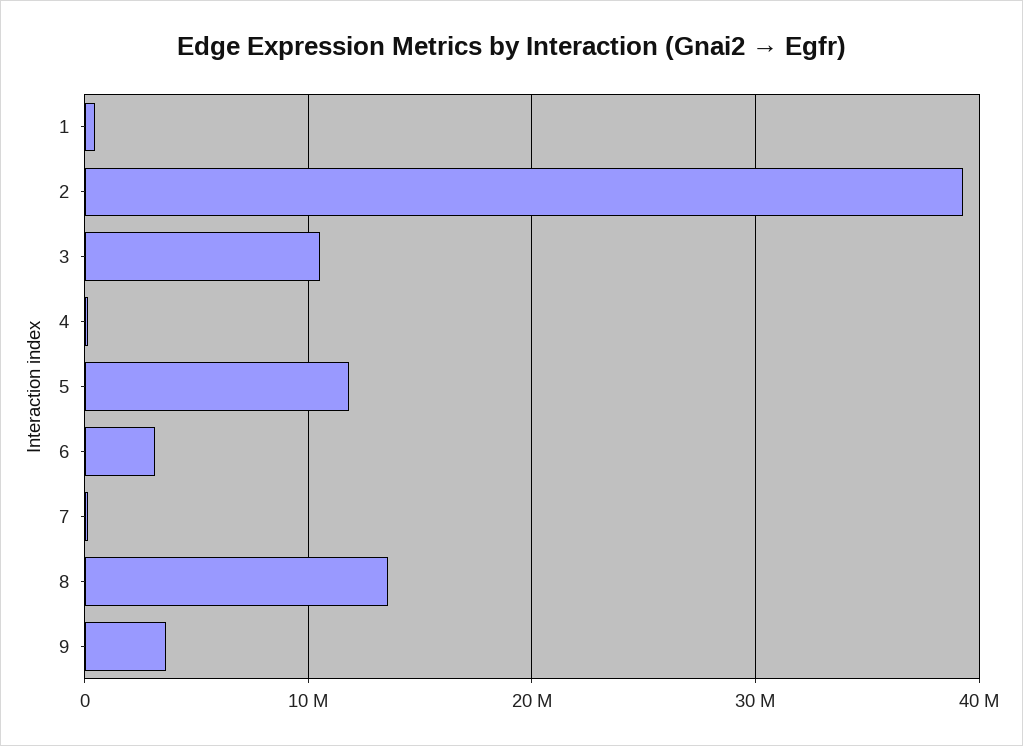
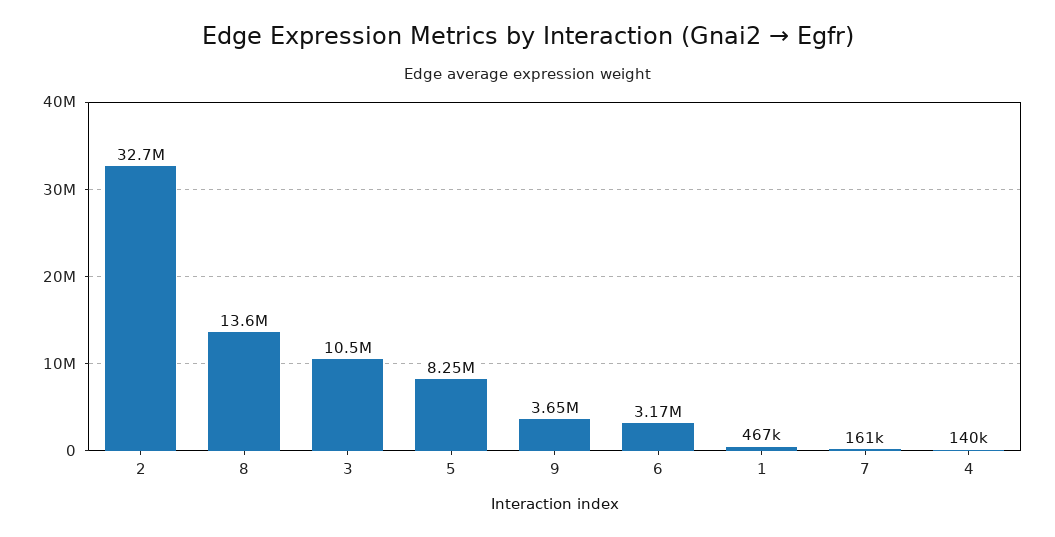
  {
    "1": 467000,
-   "2": 39000000,
+   "2": 32700000,
    "3": 10500000,
    "4": 140000,
-   "5": 12000000,
+   "5": 8250000,
    "6": 3170000,
    "7": 161000,
    "8": 13600000,
    "9": 3650000
  }

